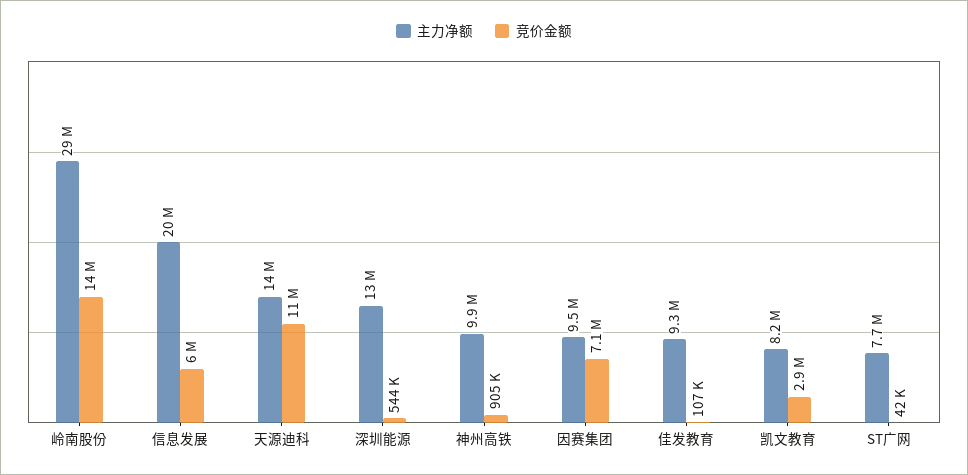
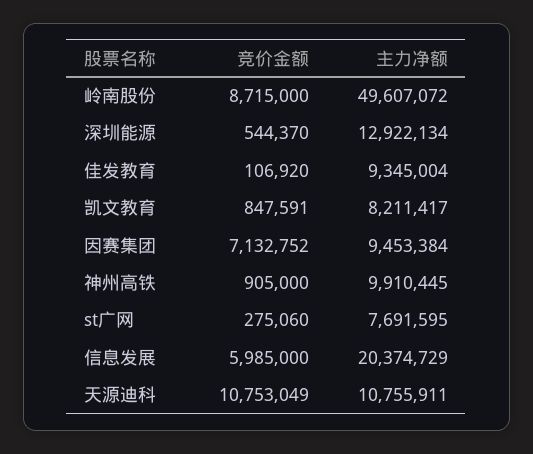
  {
    "主力净额": {
-     "岭南股份": 29000000,
+     "岭南股份": 49607072,
      "信息发展": 20374729,
-     "天源迪科": 14000000,
+     "天源迪科": 10755911,
      "深圳能源": 12922134,
      "神州高铁": 9910445,
      "因赛集团": 9453384,
      "佳发教育": 9345004,
      "凯文教育": 8211417,
      "ST广网": 7691595
    },
    "竞价金额": {
-     "岭南股份": 14000000,
+     "岭南股份": 8715000,
      "信息发展": 5985000,
      "天源迪科": 10753049,
      "深圳能源": 544370,
      "神州高铁": 905000,
      "因赛集团": 7132752,
      "佳发教育": 106920,
-     "凯文教育": 2900000,
+     "凯文教育": 847591,
-     "ST广网": 42000
+     "ST广网": 275060
    }
  }

